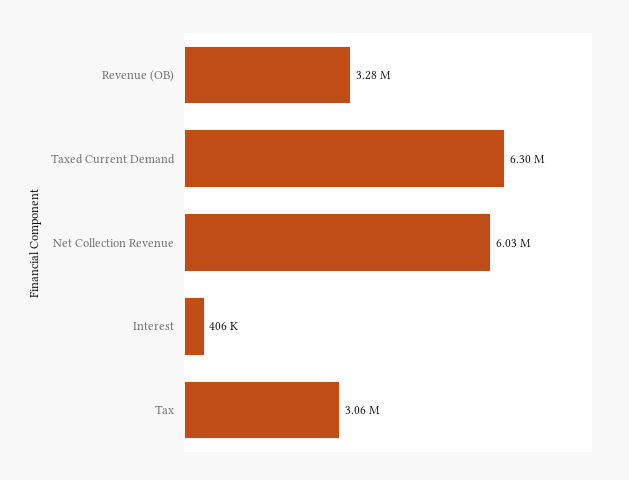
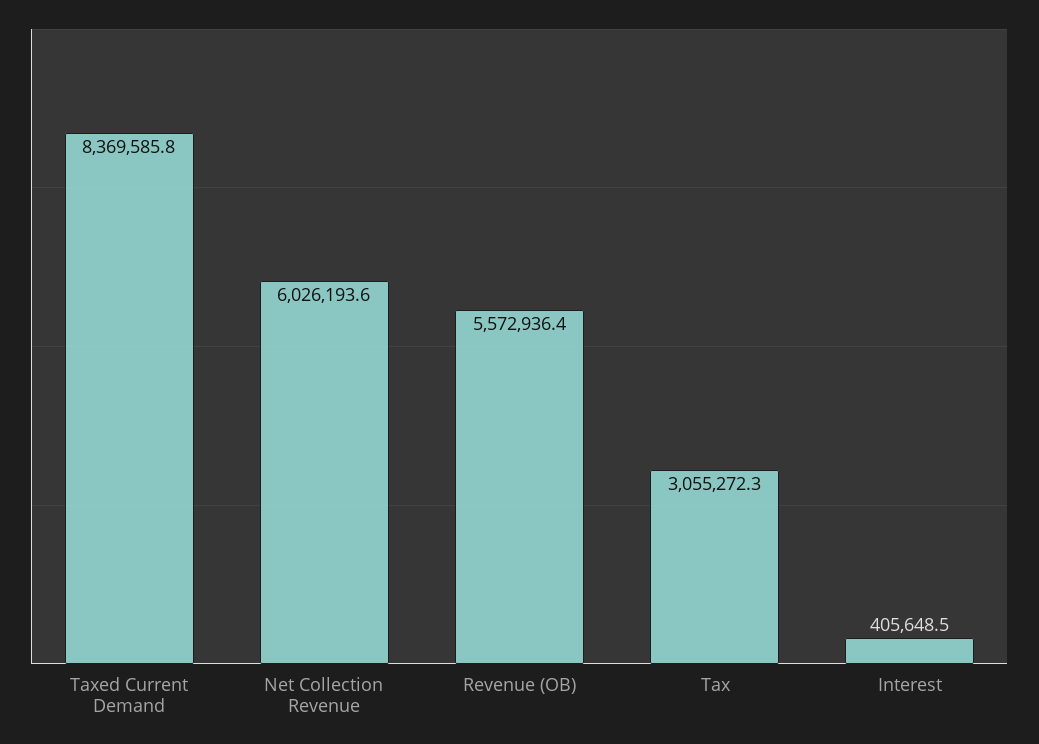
  {
-   "Revenue (OB)": 3280000,
+   "Revenue (OB)": 5572936.4,
-   "Taxed Current Demand": 6300000,
+   "Taxed Current Demand": 8369585.8,
    "Net Collection Revenue": 6026193.6,
    "Interest": 405648.5,
    "Tax": 3055272.3
  }

